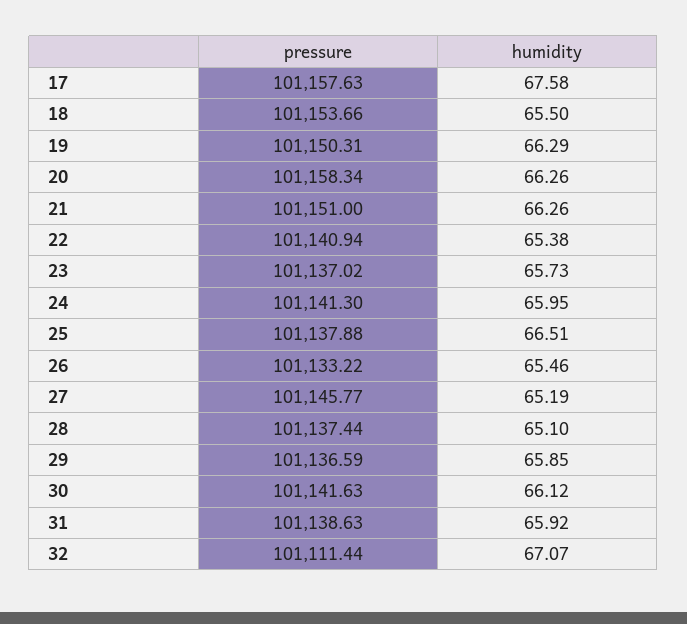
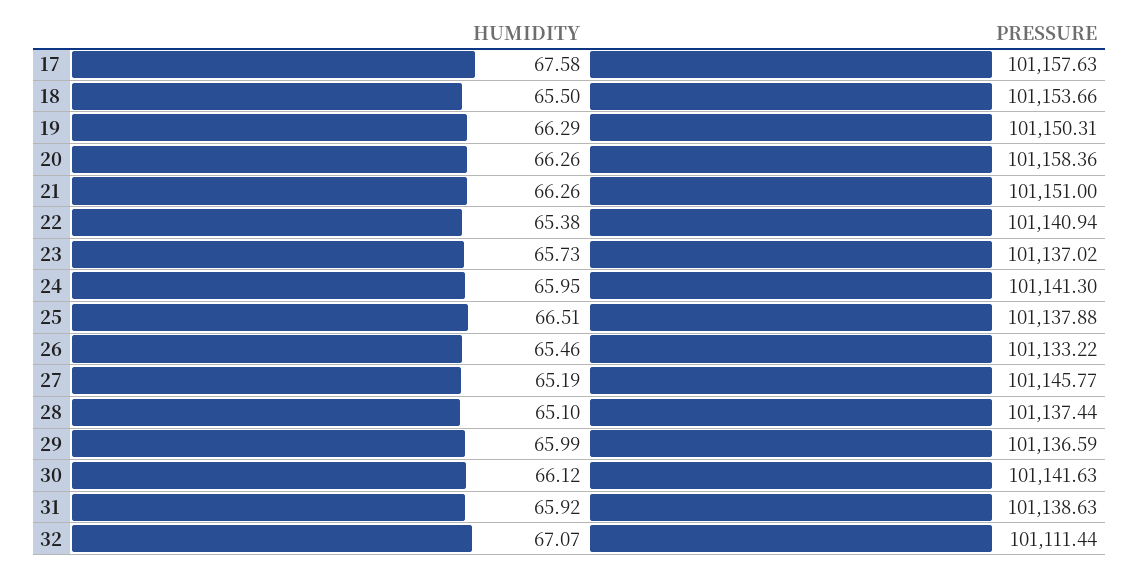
  {
    "pressure": {
      "17": 101157.63,
      "18": 101153.66,
      "19": 101150.31,
-     "20": 101158.34,
+     "20": 101158.36,
      "21": 101151,
      "22": 101140.94,
      "23": 101137.02,
      "24": 101141.3,
      "25": 101137.88,
      "26": 101133.22,
      "27": 101145.77,
      "28": 101137.44,
      "29": 101136.59,
      "30": 101141.63,
      "31": 101138.63,
      "32": 101111.44
    },
    "humidity": {
      "17": 67.58,
      "18": 65.5,
      "19": 66.29,
      "20": 66.26,
      "21": 66.26,
      "22": 65.38,
      "23": 65.73,
      "24": 65.95,
      "25": 66.51,
      "26": 65.46,
      "27": 65.19,
      "28": 65.1,
-     "29": 65.85,
+     "29": 65.99,
      "30": 66.12,
      "31": 65.92,
      "32": 67.07
    }
  }

